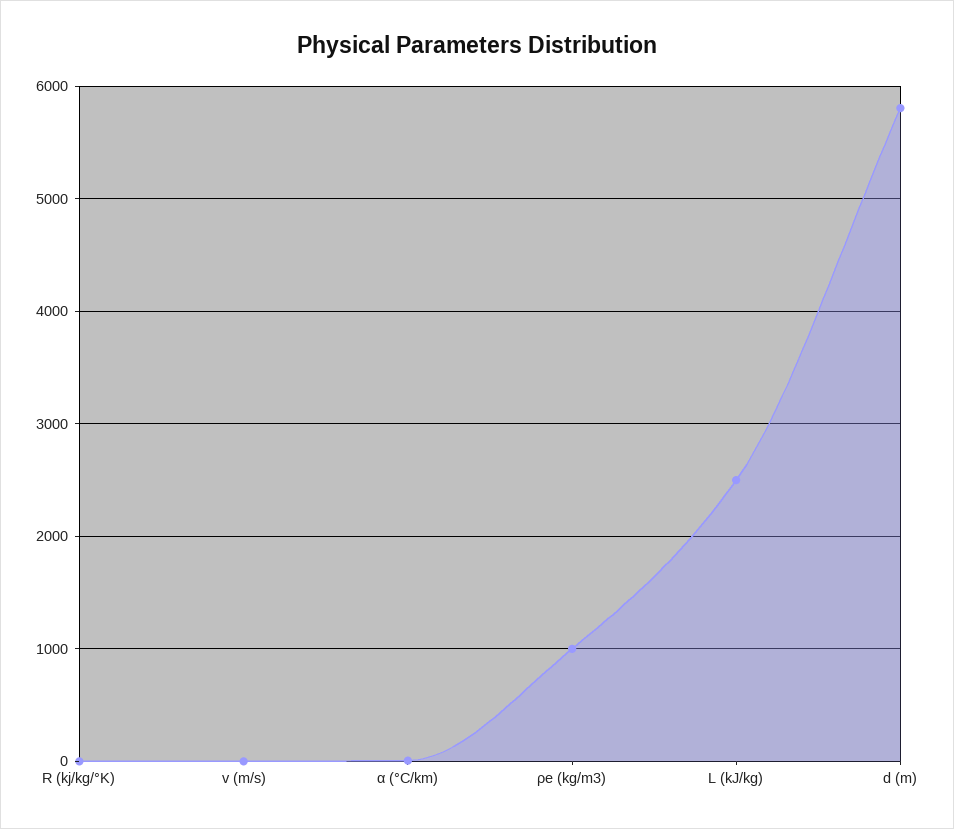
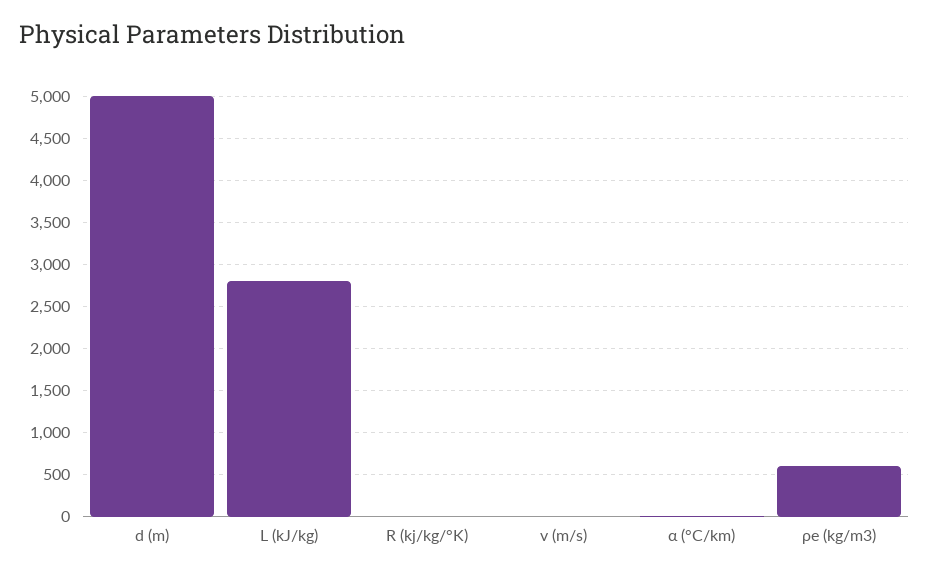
  {
    "R (kj/kg/°K)": 0,
    "v (m/s)": 0,
    "α (°C/km)": 0,
-   "ρe (kg/m3)": 1000,
+   "ρe (kg/m3)": 600,
-   "L (kJ/kg)": 2500,
+   "L (kJ/kg)": 2800,
-   "d (m)": 5800
+   "d (m)": 5000
  }

